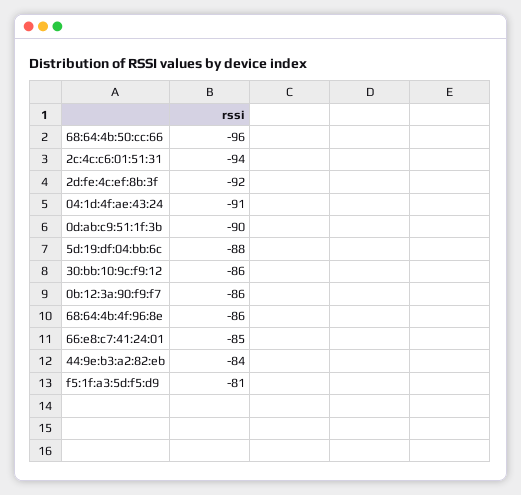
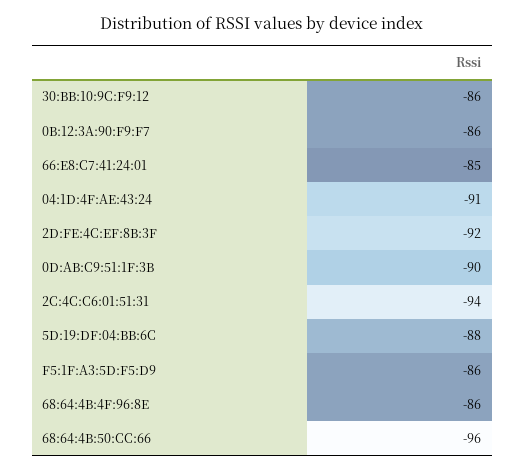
  {
    "68:64:4b:50:cc:66": -96,
    "2c:4c:c6:01:51:31": -94,
    "2d:fe:4c:ef:8b:3f": -92,
    "04:1d:4f:ae:43:24": -91,
    "0d:ab:c9:51:1f:3b": -90,
    "5d:19:df:04:bb:6c": -88,
    "30:bb:10:9c:f9:12": -86,
    "0b:12:3a:90:f9:f7": -86,
    "68:64:4b:4f:96:8e": -86,
    "66:e8:c7:41:24:01": -85,
-   "44:9e:b3:a2:82:eb": -84,
-   "f5:1f:a3:5d:f5:d9": -81
+   "f5:1f:a3:5d:f5:d9": -86
  }

